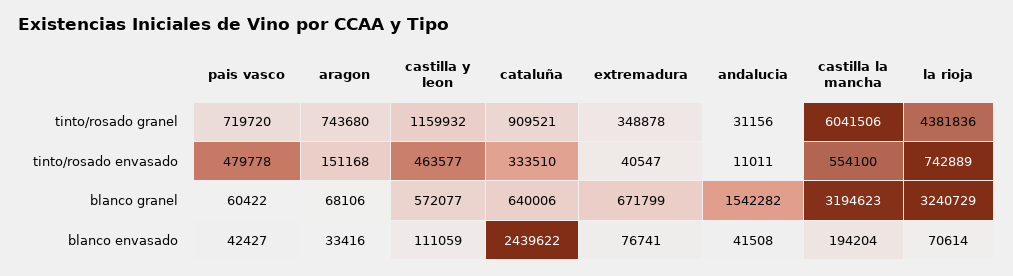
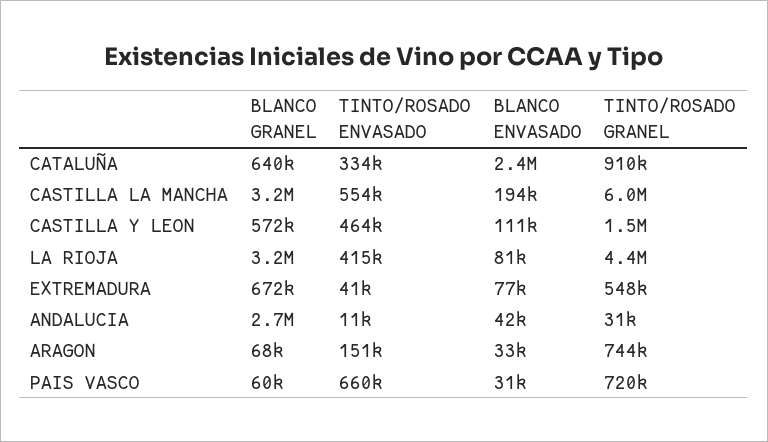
  {
    "pais vasco": {
      "tinto/rosado granel": 719720,
-     "tinto/rosado envasado": 479778,
+     "tinto/rosado envasado": 660000,
      "blanco granel": 60422,
-     "blanco envasado": 42427
+     "blanco envasado": 31000
    },
    "aragon": {
      "tinto/rosado granel": 743680,
      "tinto/rosado envasado": 151168,
      "blanco granel": 68106,
      "blanco envasado": 33416
    },
    "castilla y leon": {
-     "tinto/rosado granel": 1159932,
+     "tinto/rosado granel": 1500000,
      "tinto/rosado envasado": 463577,
      "blanco granel": 572077,
      "blanco envasado": 111059
    },
    "cataluña": {
      "tinto/rosado granel": 909521,
      "tinto/rosado envasado": 333510,
      "blanco granel": 640006,
      "blanco envasado": 2439622
    },
    "extremadura": {
-     "tinto/rosado granel": 348878,
+     "tinto/rosado granel": 548000,
      "tinto/rosado envasado": 40547,
      "blanco granel": 671799,
      "blanco envasado": 76741
    },
    "andalucia": {
      "tinto/rosado granel": 31156,
      "tinto/rosado envasado": 11011,
-     "blanco granel": 1542282,
+     "blanco granel": 2700000,
      "blanco envasado": 41508
    },
    "castilla la mancha": {
      "tinto/rosado granel": 6041506,
      "tinto/rosado envasado": 554100,
      "blanco granel": 3194623,
      "blanco envasado": 194204
    },
    "la rioja": {
      "tinto/rosado granel": 4381836,
-     "tinto/rosado envasado": 742889,
+     "tinto/rosado envasado": 415000,
      "blanco granel": 3240729,
-     "blanco envasado": 70614
+     "blanco envasado": 81000
    }
  }

